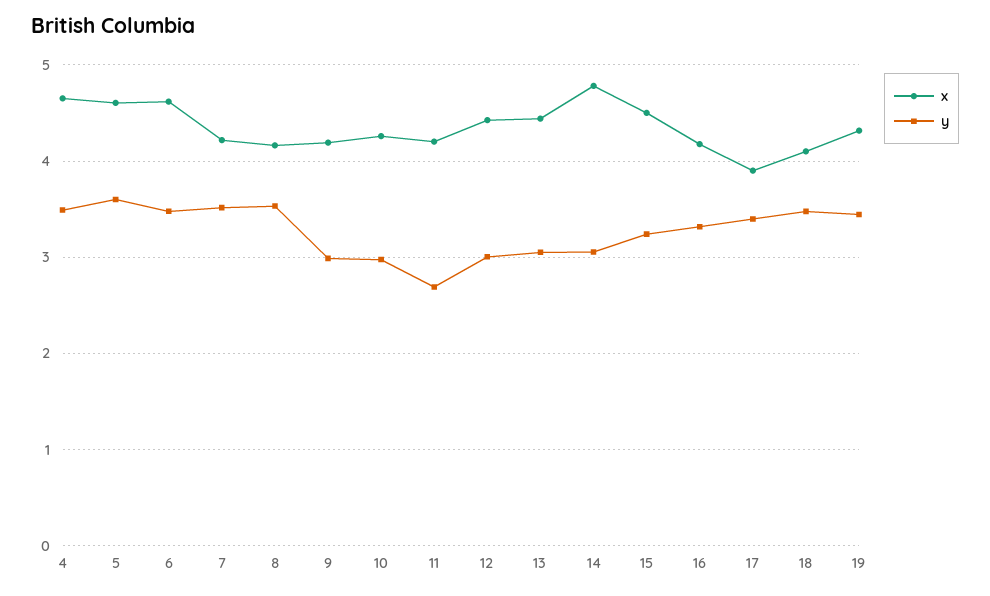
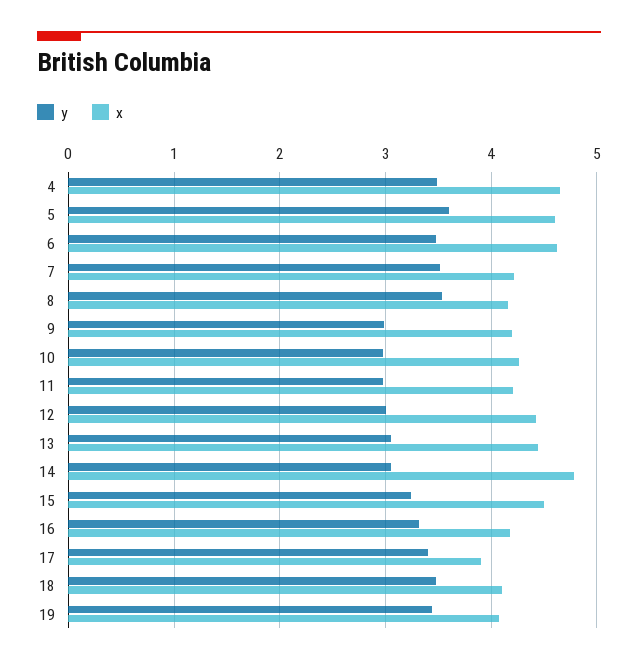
  {
    "x": {
      "4": 4.7,
      "5": 4.6,
      "6": 4.6,
      "7": 4.2,
      "8": 4.2,
      "9": 4.2,
      "10": 4.3,
      "11": 4.2,
      "12": 4.4,
      "13": 4.4,
      "14": 4.8,
      "15": 4.5,
      "16": 4.2,
      "17": 3.9,
      "18": 4.1,
-     "19": 4.3
+     "19": 4.1
    },
    "y": {
      "4": 3.5,
      "5": 3.6,
      "6": 3.5,
      "7": 3.5,
      "8": 3.5,
      "9": 3,
      "10": 3,
-     "11": 2.7,
+     "11": 3,
      "12": 3,
      "13": 3.1,
      "14": 3.1,
      "15": 3.2,
      "16": 3.3,
      "17": 3.4,
      "18": 3.5,
      "19": 3.4
    }
  }

